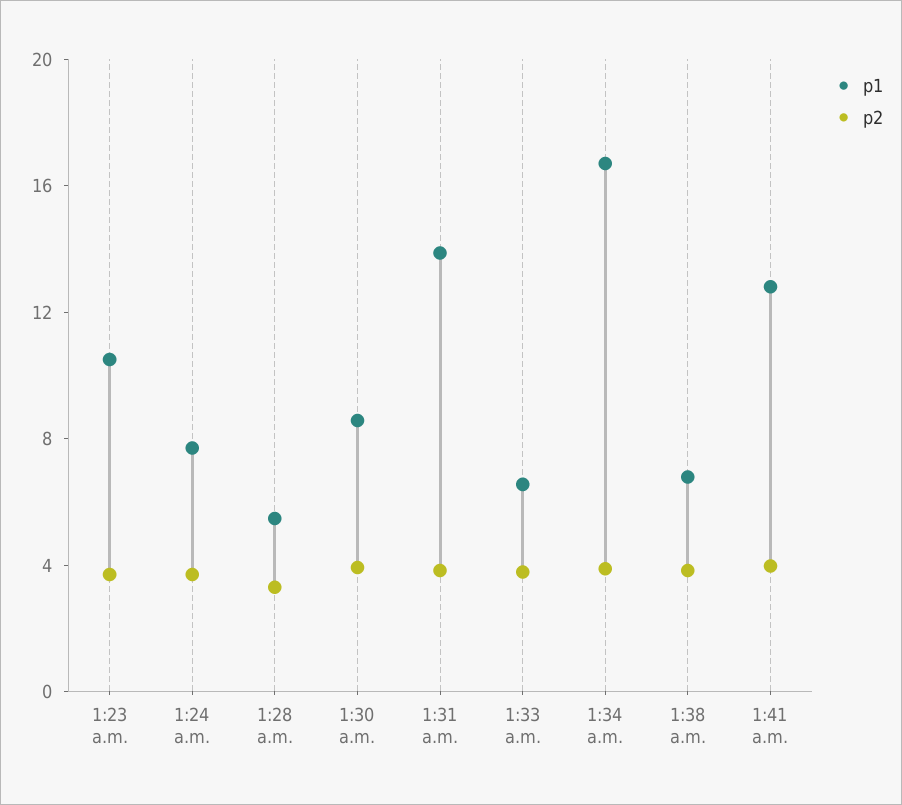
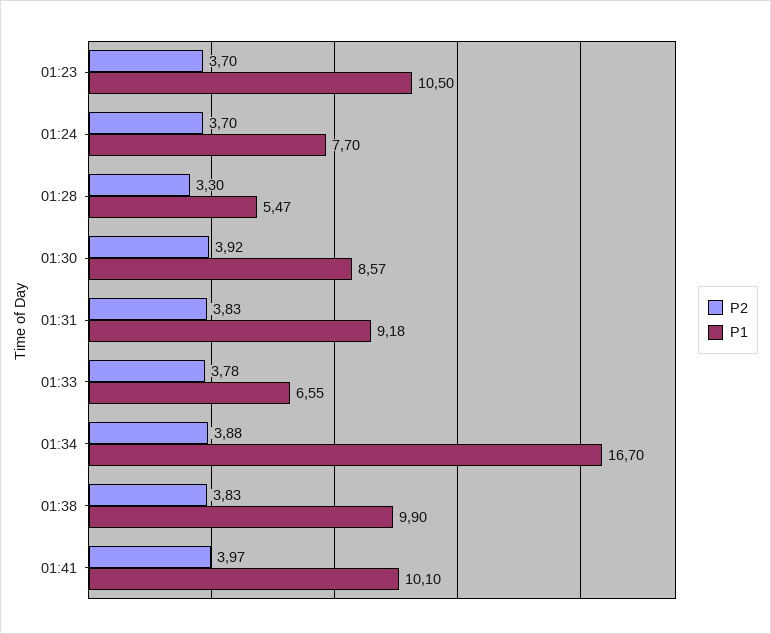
  {
    "p1": {
      "1:23 a.m.": 10.5,
      "1:24 a.m.": 7.7,
      "1:28 a.m.": 5.47,
      "1:30 a.m.": 8.57,
-     "1:31 a.m.": 14,
+     "1:31 a.m.": 9.18,
      "1:33 a.m.": 6.55,
      "1:34 a.m.": 16.7,
-     "1:38 a.m.": 7,
+     "1:38 a.m.": 9.9,
-     "1:41 a.m.": 13
+     "1:41 a.m.": 10.1
    },
    "p2": {
      "1:23 a.m.": 3.7,
      "1:24 a.m.": 3.7,
      "1:28 a.m.": 3.3,
      "1:30 a.m.": 3.92,
      "1:31 a.m.": 3.83,
      "1:33 a.m.": 3.78,
      "1:34 a.m.": 3.88,
      "1:38 a.m.": 3.83,
      "1:41 a.m.": 3.97
    }
  }

